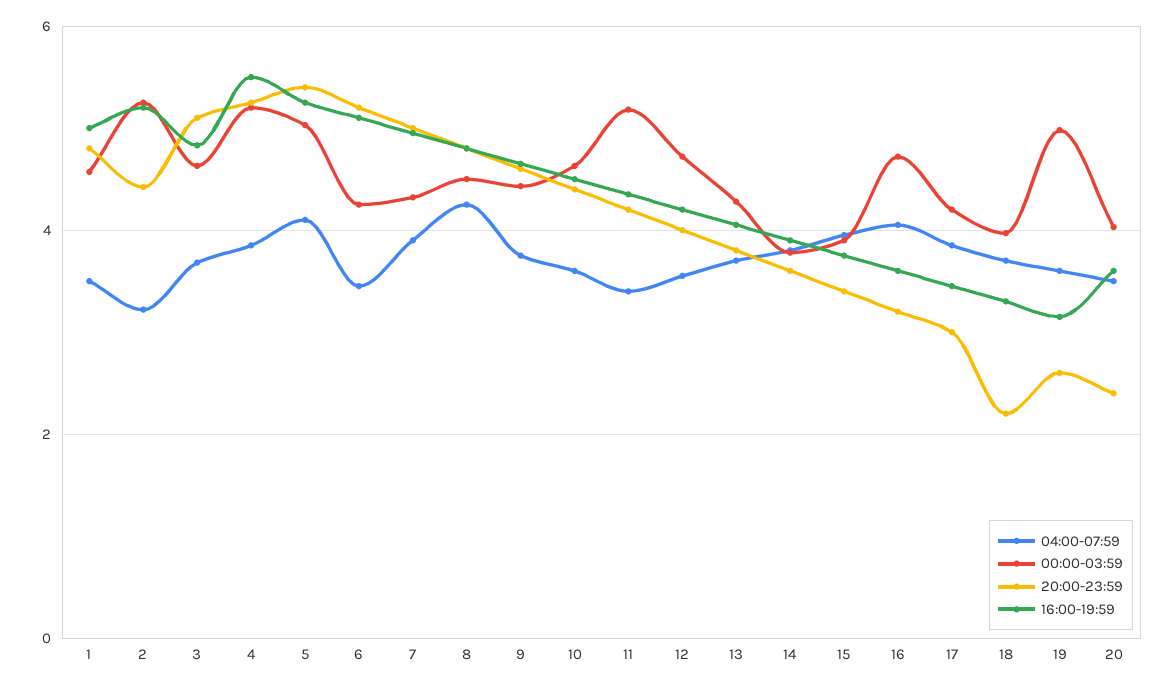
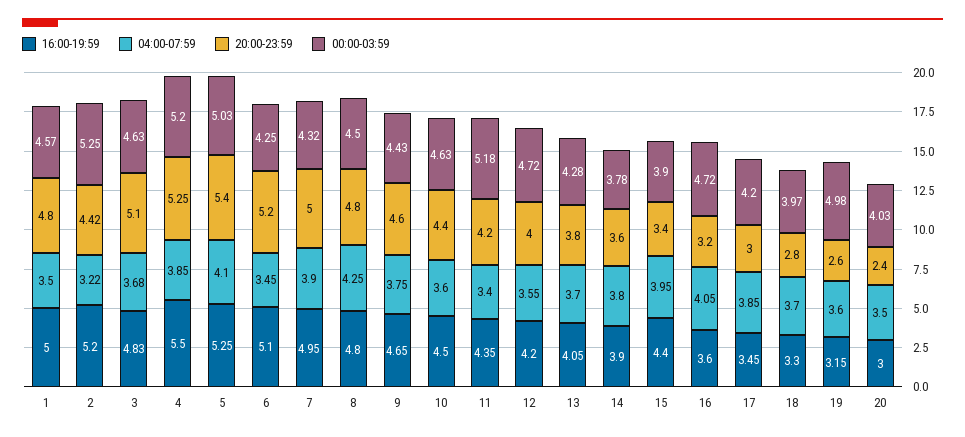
  {
    "04:00-07:59": {
      "1": 3.5,
      "2": 3.22,
      "3": 3.68,
      "4": 3.85,
      "5": 4.1,
      "6": 3.45,
      "7": 3.9,
      "8": 4.25,
      "9": 3.75,
      "10": 3.6,
      "11": 3.4,
      "12": 3.55,
      "13": 3.7,
      "14": 3.8,
      "15": 3.95,
      "16": 4.05,
      "17": 3.85,
      "18": 3.7,
      "19": 3.6,
      "20": 3.5
    },
    "00:00-03:59": {
      "1": 4.57,
      "2": 5.25,
      "3": 4.63,
      "4": 5.2,
      "5": 5.03,
      "6": 4.25,
      "7": 4.32,
      "8": 4.5,
      "9": 4.43,
      "10": 4.63,
      "11": 5.18,
      "12": 4.72,
      "13": 4.28,
      "14": 3.78,
      "15": 3.9,
      "16": 4.72,
      "17": 4.2,
      "18": 3.97,
      "19": 4.98,
      "20": 4.03
    },
    "20:00-23:59": {
      "1": 4.8,
      "2": 4.42,
      "3": 5.1,
      "4": 5.25,
      "5": 5.4,
      "6": 5.2,
      "7": 5,
      "8": 4.8,
      "9": 4.6,
      "10": 4.4,
      "11": 4.2,
      "12": 4,
      "13": 3.8,
      "14": 3.6,
      "15": 3.4,
      "16": 3.2,
      "17": 3,
-     "18": 2.2,
+     "18": 2.8,
      "19": 2.6,
      "20": 2.4
    },
    "16:00-19:59": {
      "1": 5,
      "2": 5.2,
      "3": 4.83,
      "4": 5.5,
      "5": 5.25,
      "6": 5.1,
      "7": 4.95,
      "8": 4.8,
      "9": 4.65,
      "10": 4.5,
      "11": 4.35,
      "12": 4.2,
      "13": 4.05,
      "14": 3.9,
-     "15": 3.8,
+     "15": 4.4,
      "16": 3.6,
      "17": 3.45,
      "18": 3.3,
      "19": 3.15,
-     "20": 3.6
+     "20": 3
    }
  }

